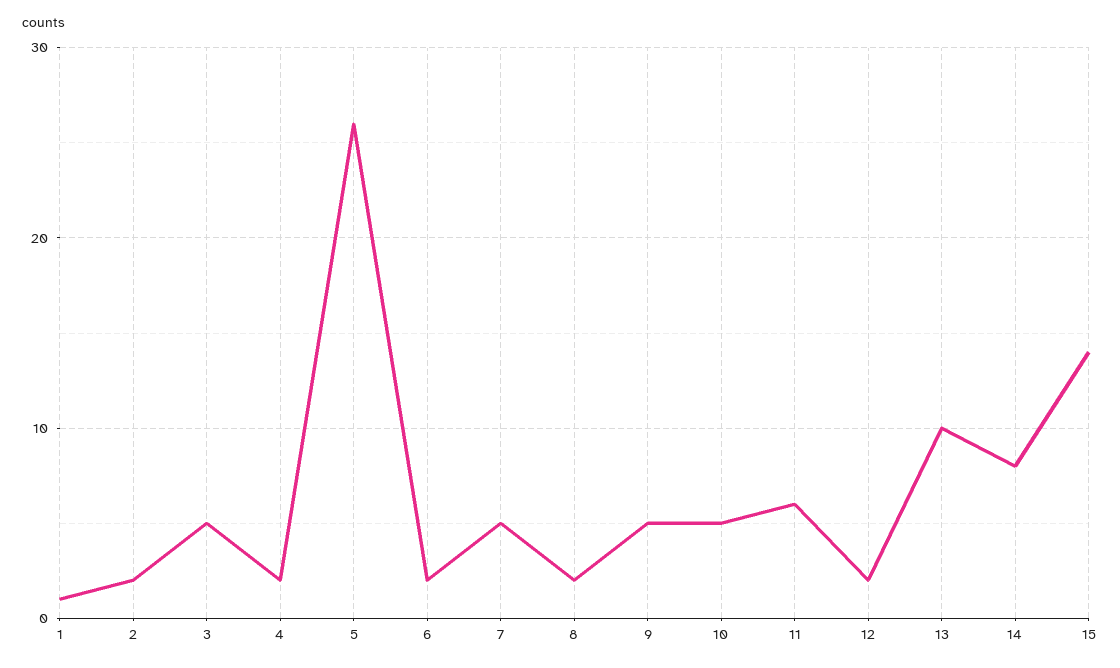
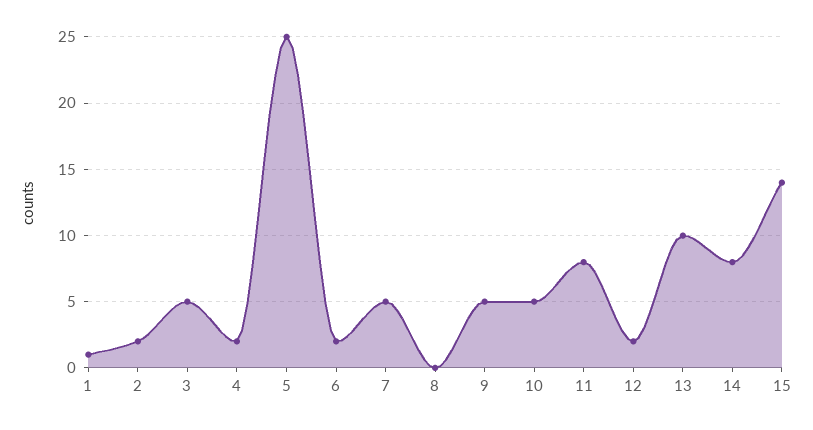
  {
    "1": 1,
    "2": 2,
    "3": 5,
    "4": 2,
-   "5": 26,
+   "5": 25,
    "6": 2,
    "7": 5,
-   "8": 2,
+   "8": 0,
    "9": 5,
    "10": 5,
-   "11": 6,
+   "11": 8,
    "12": 2,
    "13": 10,
    "14": 8,
    "15": 14
  }

